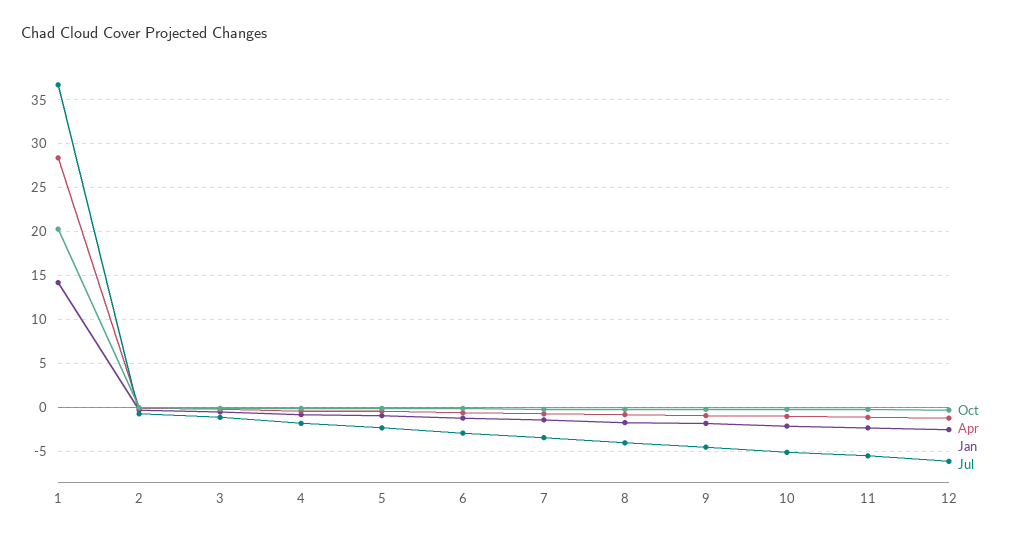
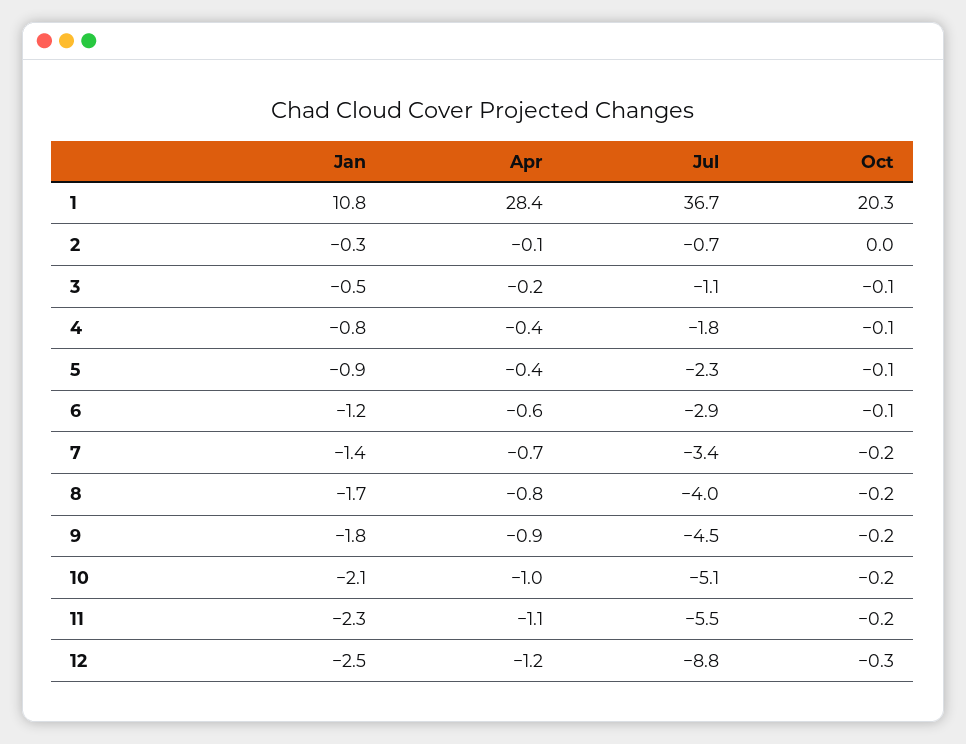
  {
    "Oct": {
      "1": 20.3,
      "2": 0,
      "3": -0.1,
      "4": -0.1,
      "5": -0.1,
      "6": -0.1,
      "7": -0.2,
      "8": -0.2,
      "9": -0.2,
      "10": -0.2,
      "11": -0.2,
      "12": -0.3
    },
    "Apr": {
      "1": 28.4,
      "2": -0.1,
      "3": -0.2,
      "4": -0.4,
      "5": -0.4,
      "6": -0.6,
      "7": -0.7,
      "8": -0.8,
      "9": -0.9,
      "10": -1,
      "11": -1.1,
      "12": -1.2
    },
    "Jan": {
-     "1": 14,
+     "1": 10.8,
      "2": -0.3,
      "3": -0.5,
      "4": -0.8,
      "5": -0.9,
      "6": -1.2,
      "7": -1.4,
      "8": -1.7,
      "9": -1.8,
      "10": -2.1,
      "11": -2.3,
      "12": -2.5
    },
    "Jul": {
      "1": 36.7,
      "2": -0.7,
      "3": -1.1,
      "4": -1.8,
      "5": -2.3,
      "6": -2.9,
      "7": -3.4,
      "8": -4,
      "9": -4.5,
      "10": -5.1,
      "11": -5.5,
-     "12": -6
+     "12": -8.8
    }
  }

